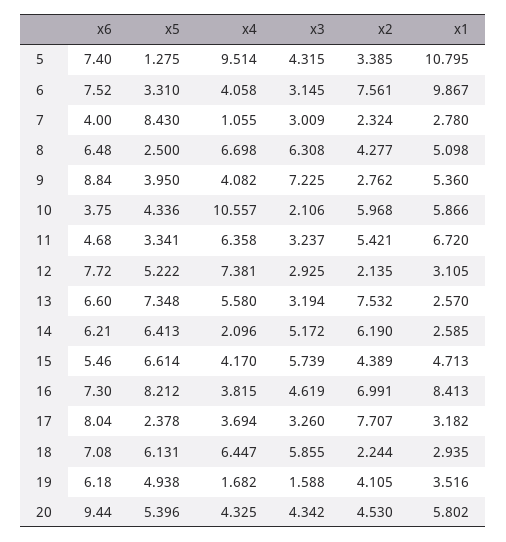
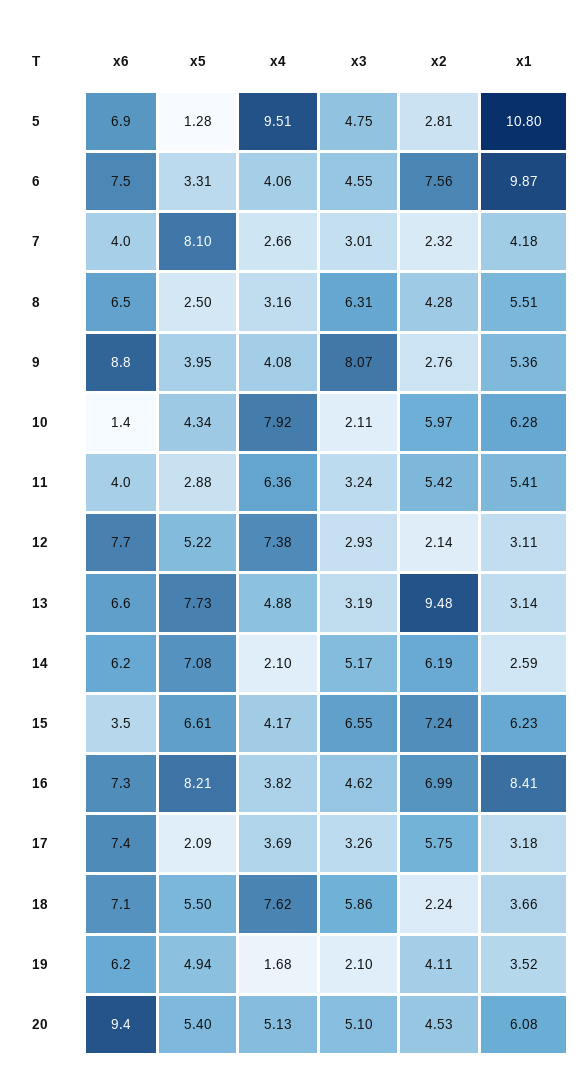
  {
    "x6": {
-     "5": 7.4,
+     "5": 6.9,
      "6": 7.52,
      "7": 4,
      "8": 6.48,
      "9": 8.84,
-     "10": 3.75,
+     "10": 1.4,
-     "11": 4.68,
+     "11": 4,
      "12": 7.72,
      "13": 6.6,
      "14": 6.21,
-     "15": 5.46,
+     "15": 3.5,
      "16": 7.3,
-     "17": 8.04,
+     "17": 7.4,
      "18": 7.08,
      "19": 6.18,
      "20": 9.44
    },
    "x5": {
      "5": 1.275,
      "6": 3.31,
-     "7": 8.43,
+     "7": 8.1,
      "8": 2.5,
      "9": 3.95,
      "10": 4.336,
-     "11": 3.341,
+     "11": 2.88,
      "12": 5.222,
-     "13": 7.348,
+     "13": 7.73,
-     "14": 6.413,
+     "14": 7.08,
      "15": 6.614,
      "16": 8.212,
-     "17": 2.378,
+     "17": 2.09,
-     "18": 6.131,
+     "18": 5.5,
      "19": 4.938,
      "20": 5.396
    },
    "x4": {
      "5": 9.514,
      "6": 4.058,
-     "7": 1.055,
+     "7": 2.66,
-     "8": 6.698,
+     "8": 3.16,
      "9": 4.082,
-     "10": 10.557,
+     "10": 7.92,
      "11": 6.358,
      "12": 7.381,
-     "13": 5.58,
+     "13": 4.88,
      "14": 2.096,
      "15": 4.17,
      "16": 3.815,
      "17": 3.694,
-     "18": 6.447,
+     "18": 7.62,
      "19": 1.682,
-     "20": 4.325
+     "20": 5.13
    },
    "x3": {
-     "5": 4.315,
+     "5": 4.75,
-     "6": 3.145,
+     "6": 4.55,
      "7": 3.009,
      "8": 6.308,
-     "9": 7.225,
+     "9": 8.07,
      "10": 2.106,
      "11": 3.237,
      "12": 2.925,
      "13": 3.194,
      "14": 5.172,
-     "15": 5.739,
+     "15": 6.55,
      "16": 4.619,
      "17": 3.26,
      "18": 5.855,
-     "19": 1.588,
+     "19": 2.1,
-     "20": 4.342
+     "20": 5.1
    },
    "x2": {
-     "5": 3.385,
+     "5": 2.81,
      "6": 7.561,
      "7": 2.324,
      "8": 4.277,
      "9": 2.762,
      "10": 5.968,
      "11": 5.421,
      "12": 2.135,
-     "13": 7.532,
+     "13": 9.48,
      "14": 6.19,
-     "15": 4.389,
+     "15": 7.24,
      "16": 6.991,
-     "17": 7.707,
+     "17": 5.75,
      "18": 2.244,
      "19": 4.105,
      "20": 4.53
    },
    "x1": {
      "5": 10.795,
      "6": 9.867,
-     "7": 2.78,
+     "7": 4.18,
-     "8": 5.098,
+     "8": 5.51,
      "9": 5.36,
-     "10": 5.866,
+     "10": 6.28,
-     "11": 6.72,
+     "11": 5.41,
      "12": 3.105,
-     "13": 2.57,
+     "13": 3.14,
      "14": 2.585,
-     "15": 4.713,
+     "15": 6.23,
      "16": 8.413,
      "17": 3.182,
-     "18": 2.935,
+     "18": 3.66,
      "19": 3.516,
-     "20": 5.802
+     "20": 6.08
    }
  }

